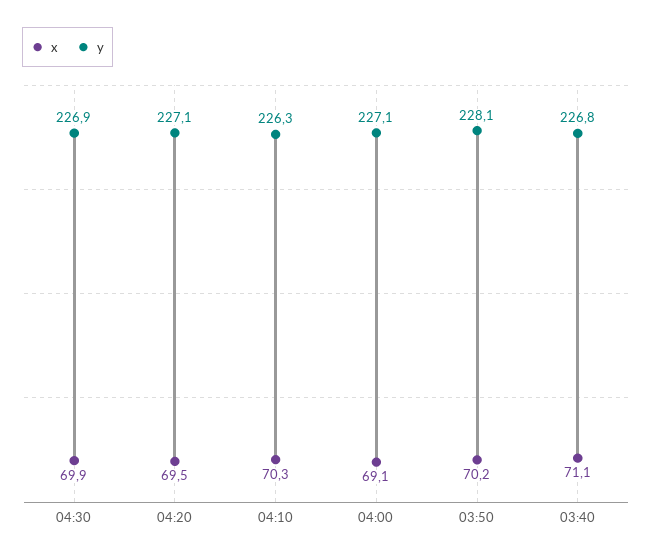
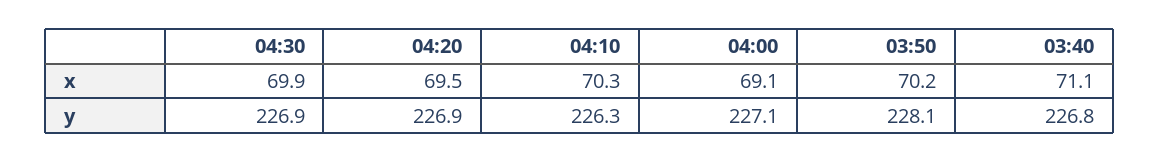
  {
    "x": {
      "04:30": 69.9,
      "04:20": 69.5,
      "04:10": 70.3,
      "04:00": 69.1,
      "03:50": 70.2,
      "03:40": 71.1
    },
    "y": {
      "04:30": 226.9,
-     "04:20": 227.1,
+     "04:20": 226.9,
      "04:10": 226.3,
      "04:00": 227.1,
      "03:50": 228.1,
      "03:40": 226.8
    }
  }

